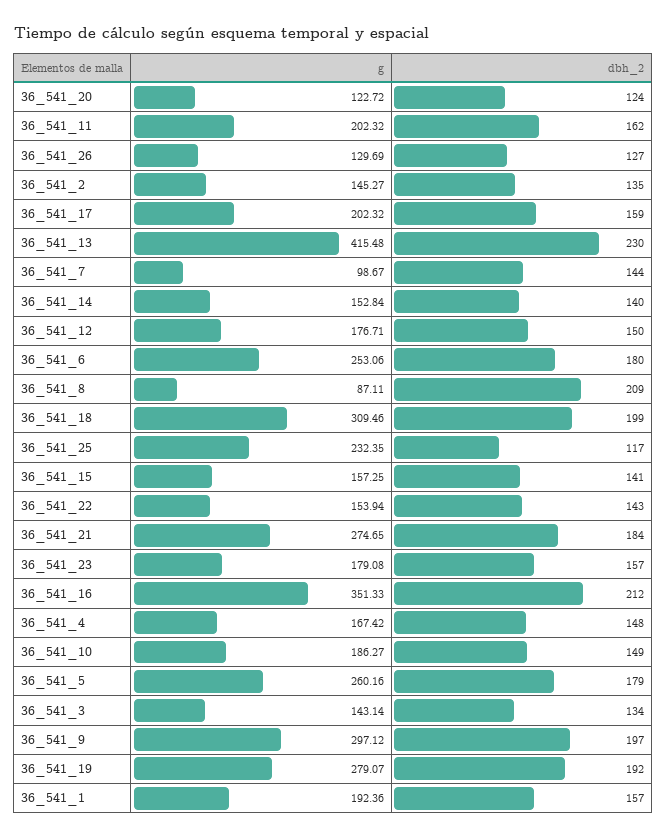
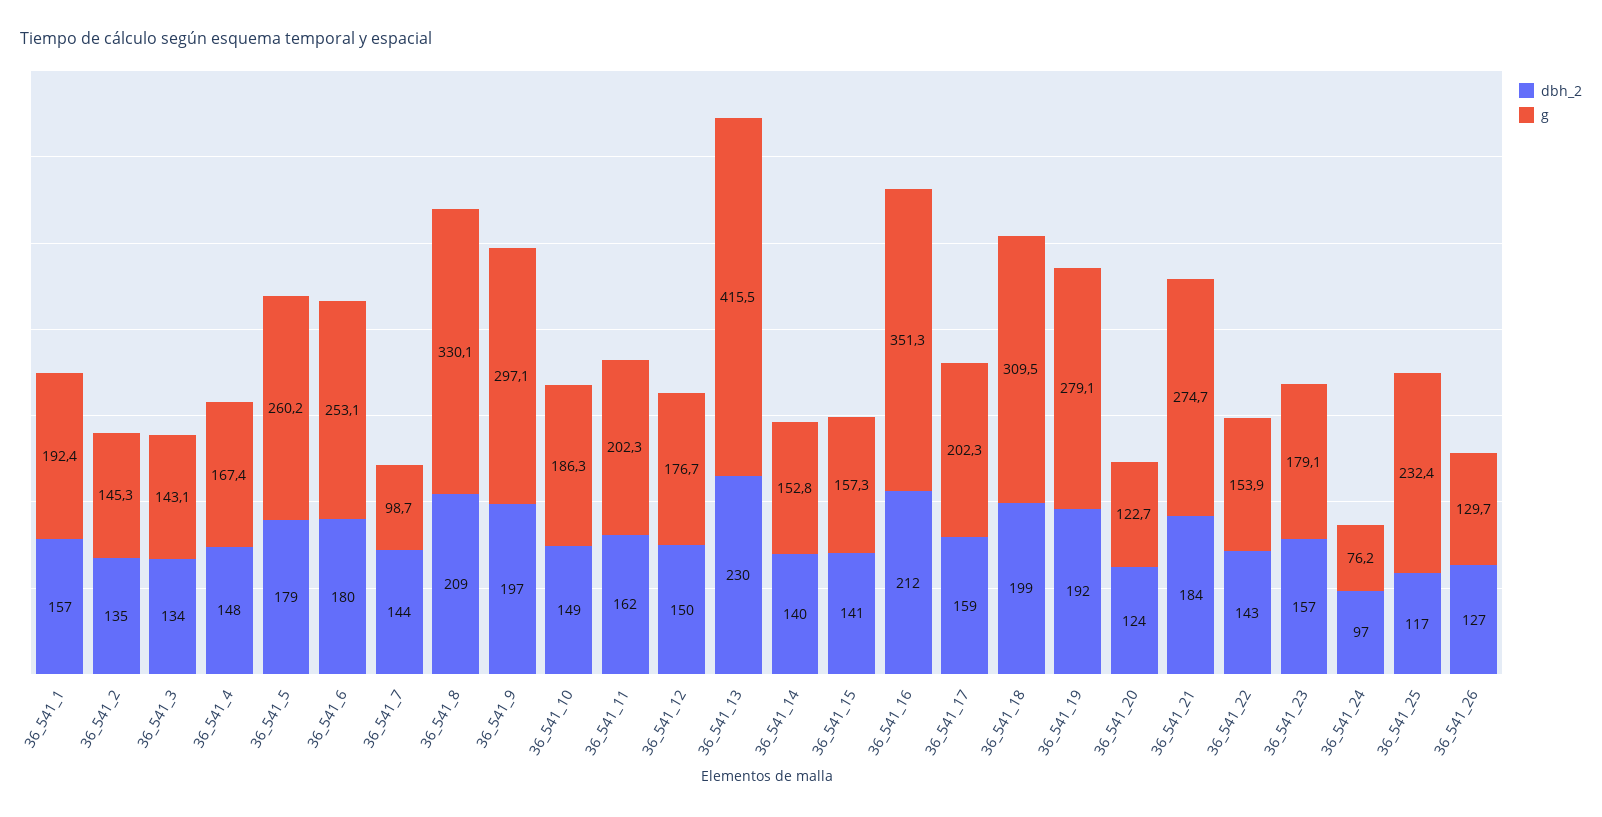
  {
    "g": {
      "36_541_20": 122.72,
      "36_541_11": 202.32,
      "36_541_26": 129.69,
      "36_541_2": 145.27,
      "36_541_17": 202.32,
      "36_541_13": 415.48,
      "36_541_7": 98.67,
      "36_541_14": 152.84,
      "36_541_12": 176.71,
      "36_541_6": 253.06,
-     "36_541_8": 87.11,
+     "36_541_8": 330.1,
      "36_541_18": 309.46,
      "36_541_25": 232.35,
      "36_541_15": 157.25,
      "36_541_22": 153.94,
      "36_541_21": 274.65,
      "36_541_23": 179.08,
      "36_541_16": 351.33,
      "36_541_4": 167.42,
      "36_541_10": 186.27,
      "36_541_5": 260.16,
      "36_541_3": 143.14,
      "36_541_9": 297.12,
      "36_541_19": 279.07,
-     "36_541_1": 192.36
+     "36_541_1": 192.36,
+     "36_541_24": 76.2
    },
    "dbh_2": {
      "36_541_20": 124,
      "36_541_11": 162,
      "36_541_26": 127,
      "36_541_2": 135,
      "36_541_17": 159,
      "36_541_13": 230,
      "36_541_7": 144,
      "36_541_14": 140,
      "36_541_12": 150,
      "36_541_6": 180,
      "36_541_8": 209,
      "36_541_18": 199,
      "36_541_25": 117,
      "36_541_15": 141,
      "36_541_22": 143,
      "36_541_21": 184,
      "36_541_23": 157,
      "36_541_16": 212,
      "36_541_4": 148,
      "36_541_10": 149,
      "36_541_5": 179,
      "36_541_3": 134,
      "36_541_9": 197,
      "36_541_19": 192,
-     "36_541_1": 157
+     "36_541_1": 157,
+     "36_541_24": 97
    }
  }

